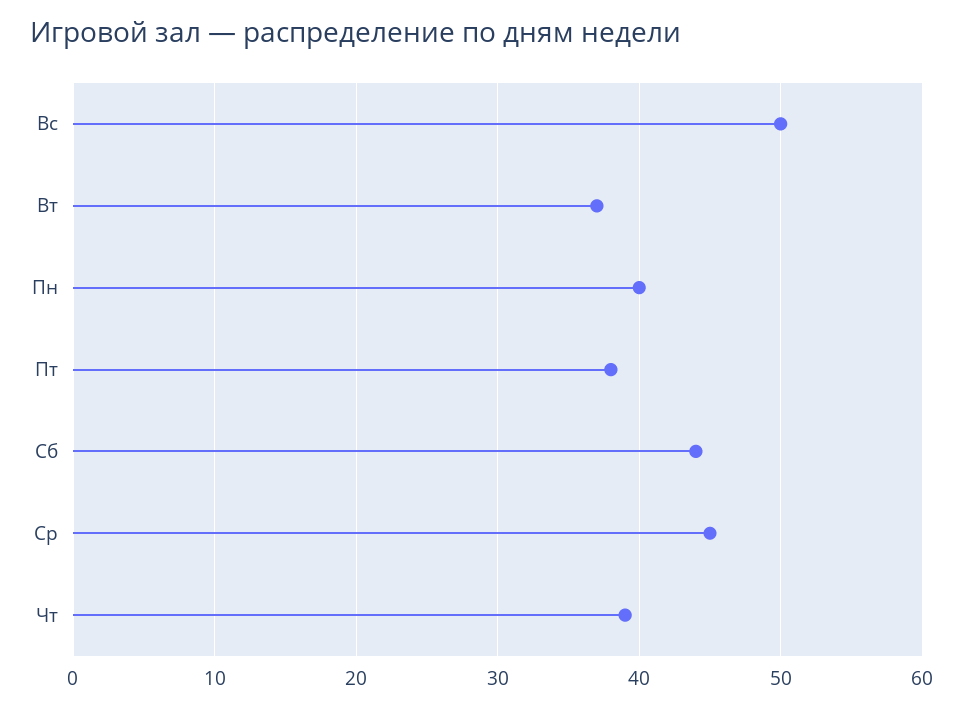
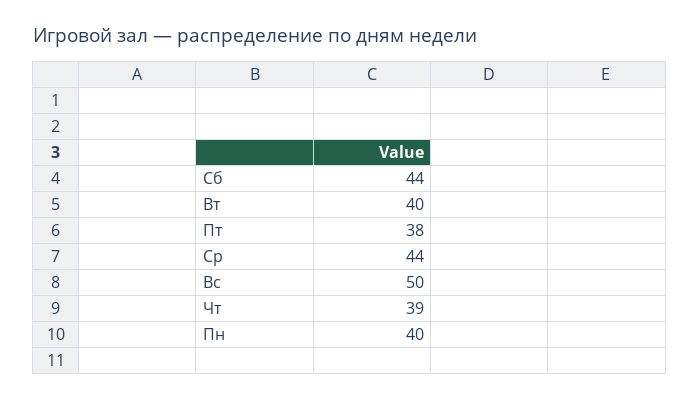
  {
    "Вс": 50,
-   "Вт": 37,
+   "Вт": 40,
    "Пн": 40,
    "Пт": 38,
    "Сб": 44,
-   "Ср": 45,
+   "Ср": 44,
    "Чт": 39
  }

